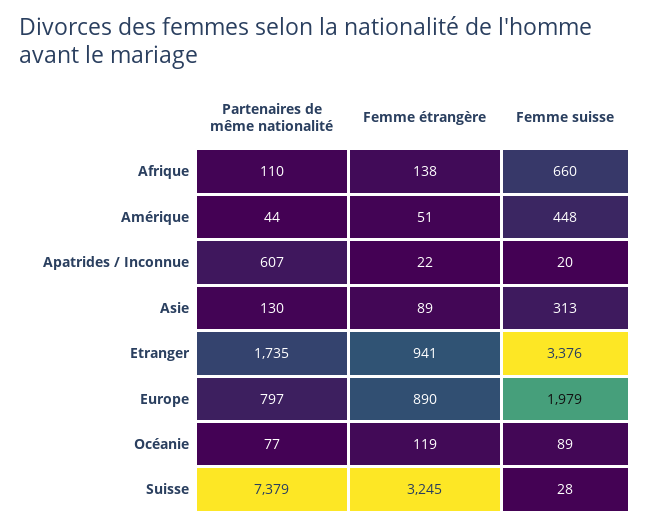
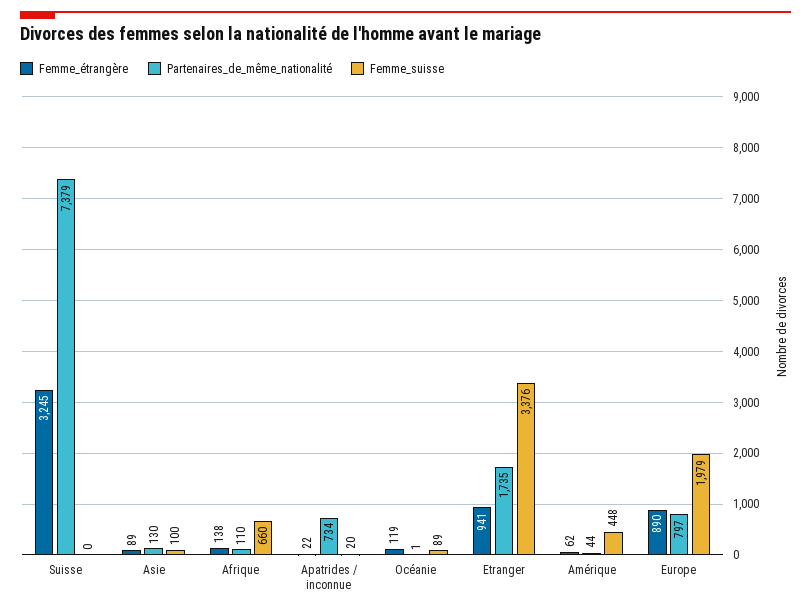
  {
    "Partenaires de même nationalité": {
      "Afrique": 110,
      "Amérique": 44,
-     "Apatrides / Inconnue": 607,
+     "Apatrides / Inconnue": 734,
      "Asie": 130,
      "Etranger": 1735,
      "Europe": 797,
-     "Océanie": 77,
+     "Océanie": 1,
      "Suisse": 7379
    },
    "Femme étrangère": {
      "Afrique": 138,
-     "Amérique": 51,
+     "Amérique": 62,
      "Apatrides / Inconnue": 22,
      "Asie": 89,
      "Etranger": 941,
      "Europe": 890,
      "Océanie": 119,
      "Suisse": 3245
    },
    "Femme suisse": {
      "Afrique": 660,
      "Amérique": 448,
      "Apatrides / Inconnue": 20,
-     "Asie": 313,
+     "Asie": 100,
      "Etranger": 3376,
      "Europe": 1979,
      "Océanie": 89,
-     "Suisse": 28
+     "Suisse": 0
    }
  }

